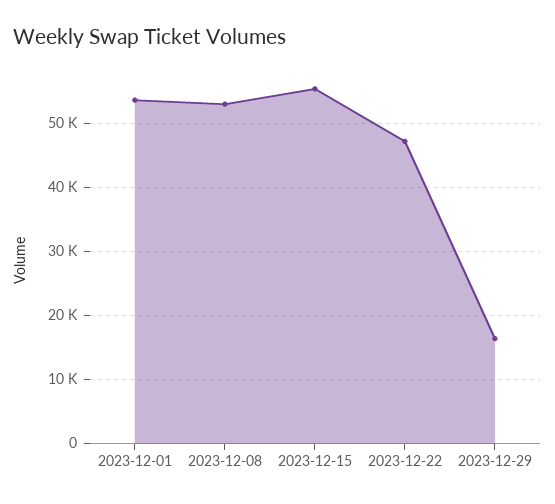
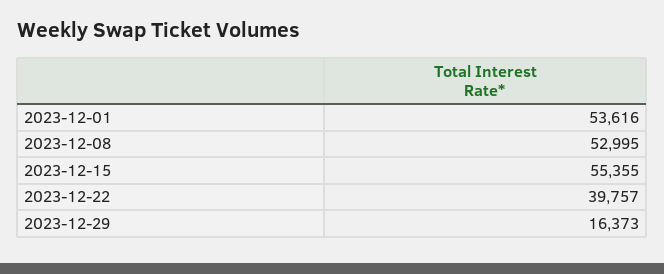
  {
    "2023-12-01": 53616,
    "2023-12-08": 52995,
    "2023-12-15": 55355,
-   "2023-12-22": 47000,
+   "2023-12-22": 39757,
    "2023-12-29": 16373
  }

